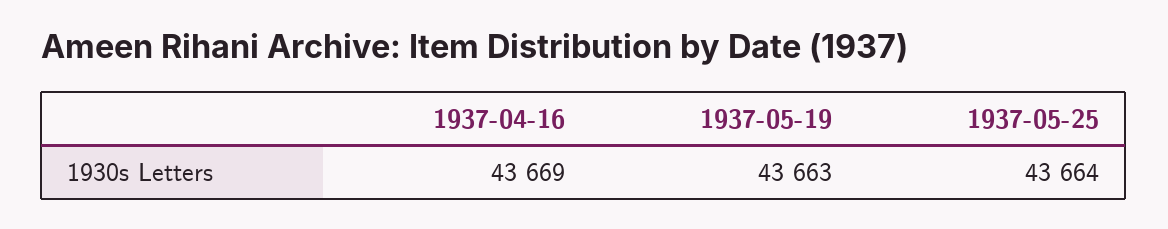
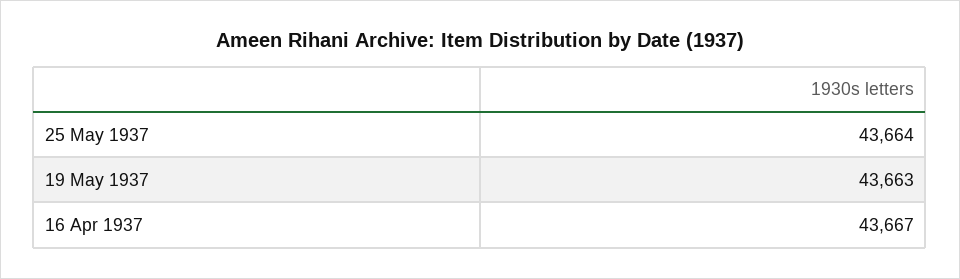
  {
-   "1937-04-16": 43669,
+   "1937-04-16": 43667,
    "1937-05-19": 43663,
    "1937-05-25": 43664
  }

